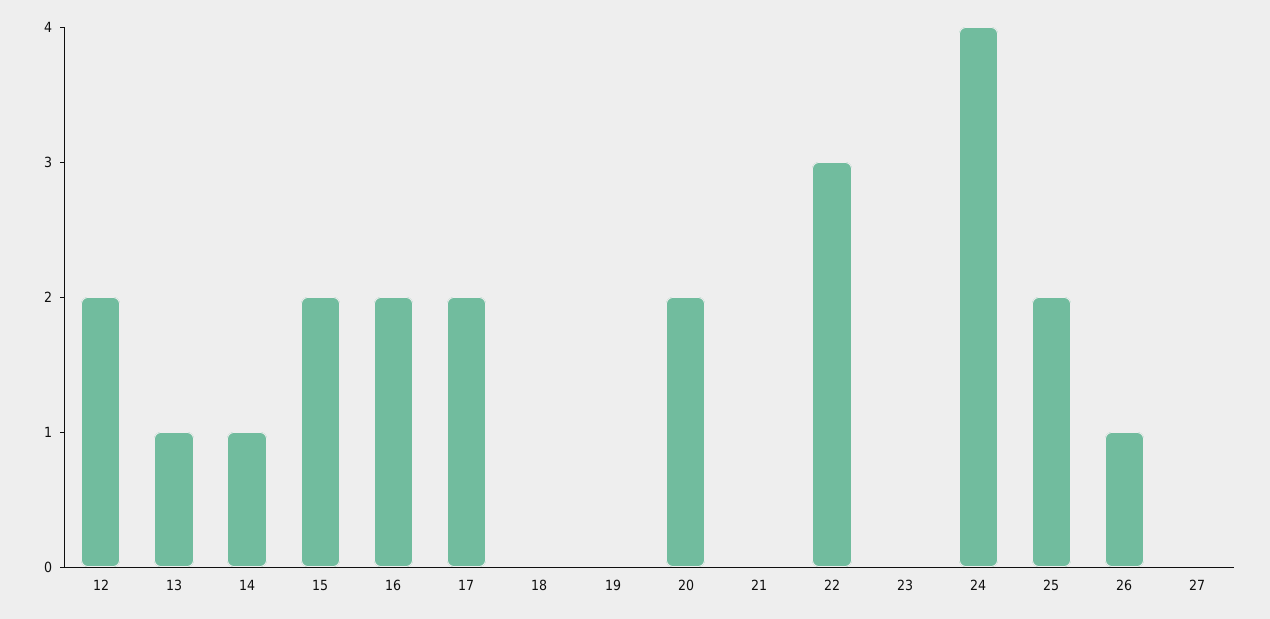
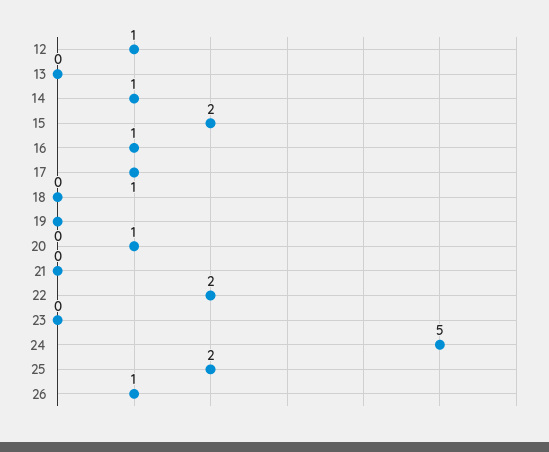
  {
-   "12": 2,
+   "12": 1,
-   "13": 1,
+   "13": 0,
    "14": 1,
    "15": 2,
-   "16": 2,
+   "16": 1,
-   "17": 2,
+   "17": 1,
    "18": 0,
    "19": 0,
-   "20": 2,
+   "20": 1,
    "21": 0,
-   "22": 3,
+   "22": 2,
    "23": 0,
-   "24": 4,
+   "24": 5,
    "25": 2,
-   "26": 1,
+   "26": 1
-   "27": 0
  }

